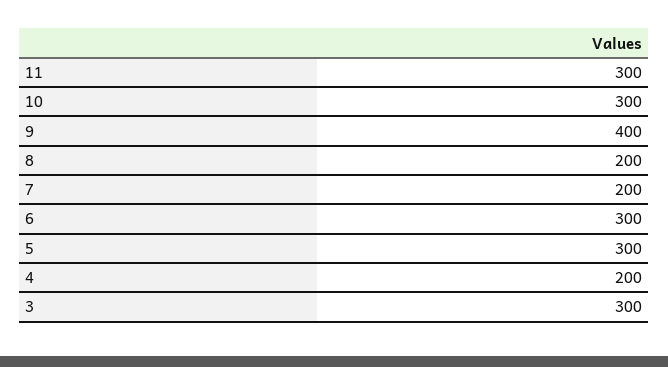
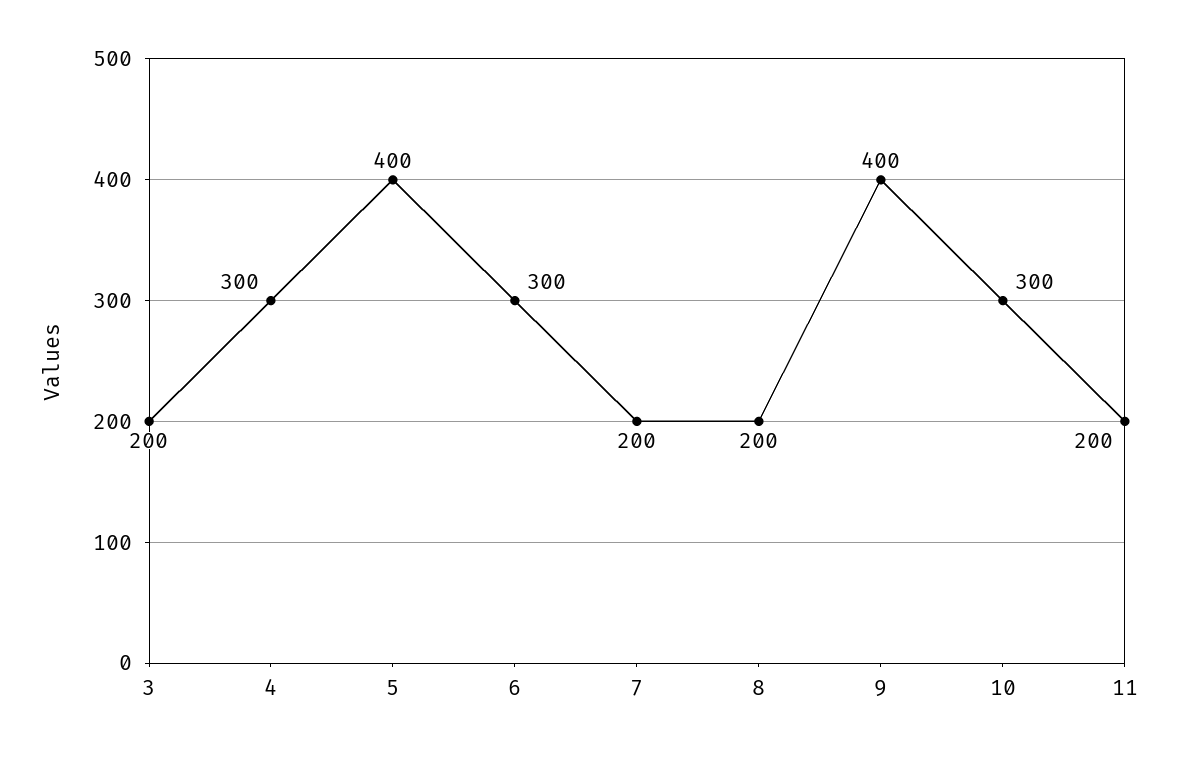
  {
-   "11": 300,
+   "11": 200,
    "10": 300,
    "9": 400,
    "8": 200,
    "7": 200,
    "6": 300,
-   "5": 300,
+   "5": 400,
-   "4": 200,
+   "4": 300,
-   "3": 300
+   "3": 200
  }

